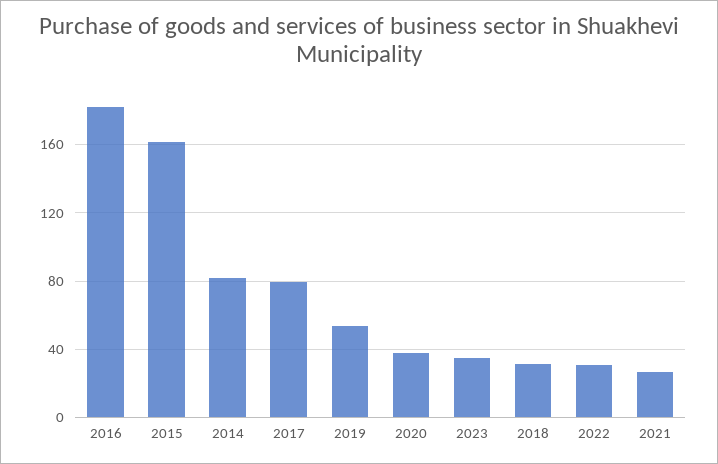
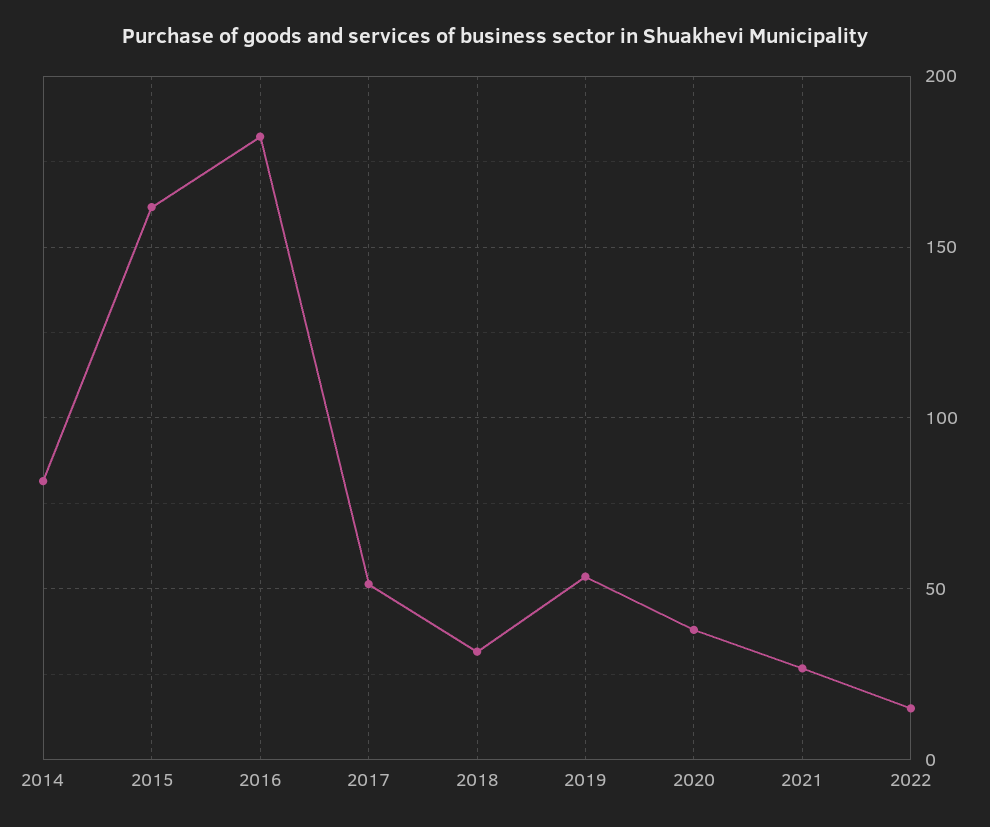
  {
    "2016": 180,
    "2015": 160,
    "2014": 80,
-   "2017": 80,
+   "2017": 50,
    "2019": 55,
    "2020": 40,
-   "2023": 35,
    "2018": 30,
-   "2022": 30,
+   "2022": 15,
    "2021": 25
  }

